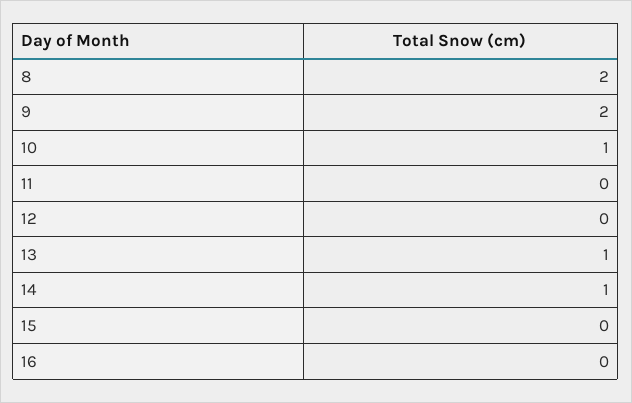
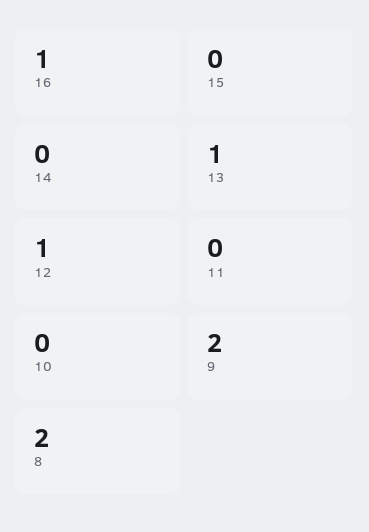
  {
    "8": 2,
    "9": 2,
-   "10": 1,
+   "10": 0,
    "11": 0,
-   "12": 0,
+   "12": 1,
    "13": 1,
-   "14": 1,
+   "14": 0,
    "15": 0,
-   "16": 0
+   "16": 1
  }

